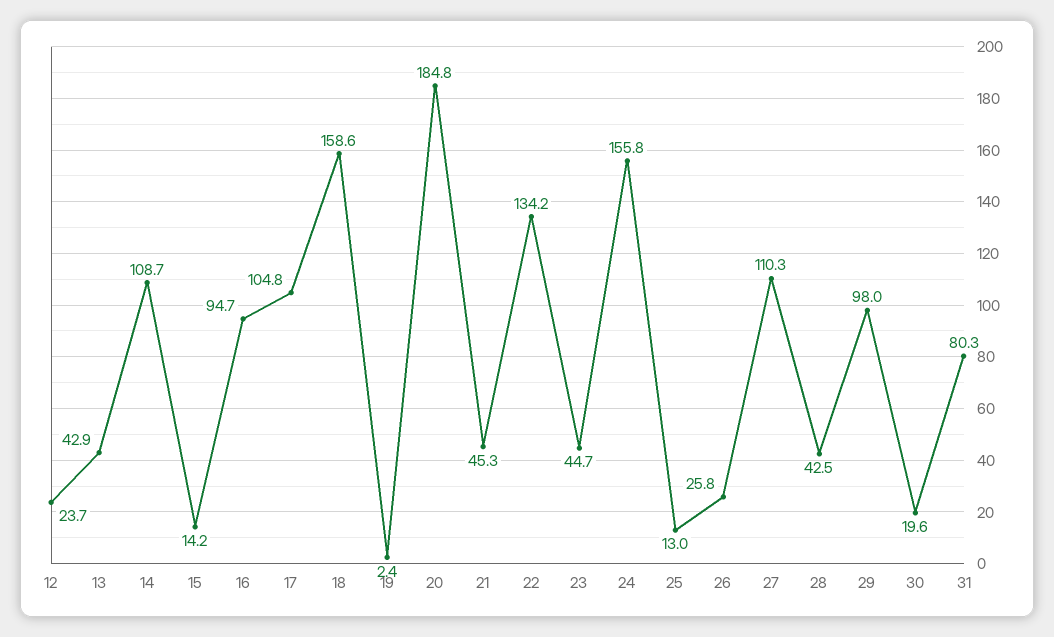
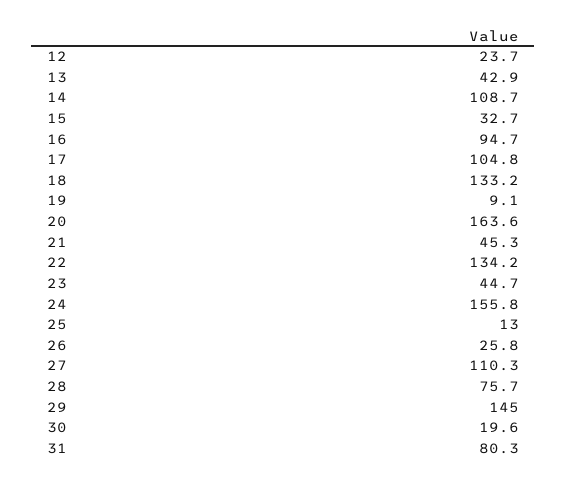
  {
    "12": 23.7,
    "13": 42.9,
    "14": 108.7,
-   "15": 14.2,
+   "15": 32.7,
    "16": 94.7,
    "17": 104.8,
-   "18": 158.6,
+   "18": 133.2,
-   "19": 2.4,
+   "19": 9.1,
-   "20": 184.8,
+   "20": 163.6,
    "21": 45.3,
    "22": 134.2,
    "23": 44.7,
    "24": 155.8,
    "25": 13,
    "26": 25.8,
    "27": 110.3,
-   "28": 42.5,
+   "28": 75.7,
-   "29": 98,
+   "29": 145,
    "30": 19.6,
    "31": 80.3
  }

